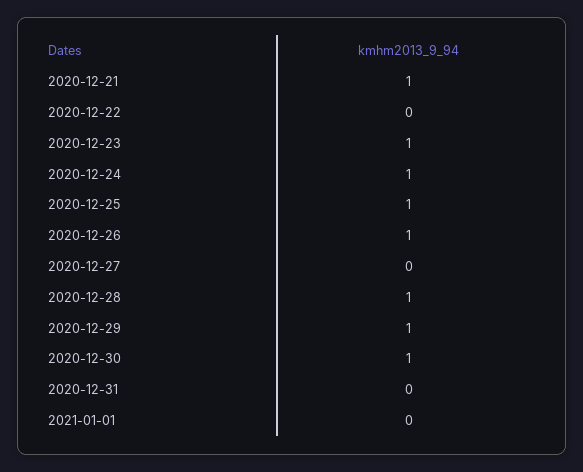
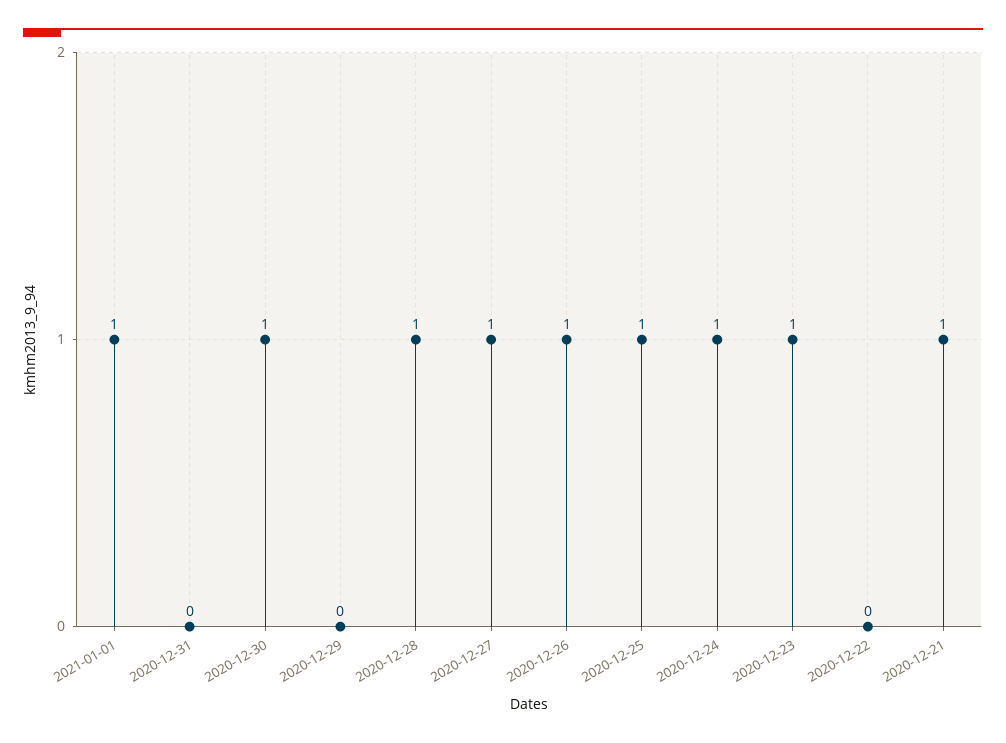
  {
    "2020-12-21": 1,
    "2020-12-22": 0,
    "2020-12-23": 1,
    "2020-12-24": 1,
    "2020-12-25": 1,
    "2020-12-26": 1,
-   "2020-12-27": 0,
+   "2020-12-27": 1,
    "2020-12-28": 1,
-   "2020-12-29": 1,
+   "2020-12-29": 0,
    "2020-12-30": 1,
    "2020-12-31": 0,
-   "2021-01-01": 0
+   "2021-01-01": 1
  }

